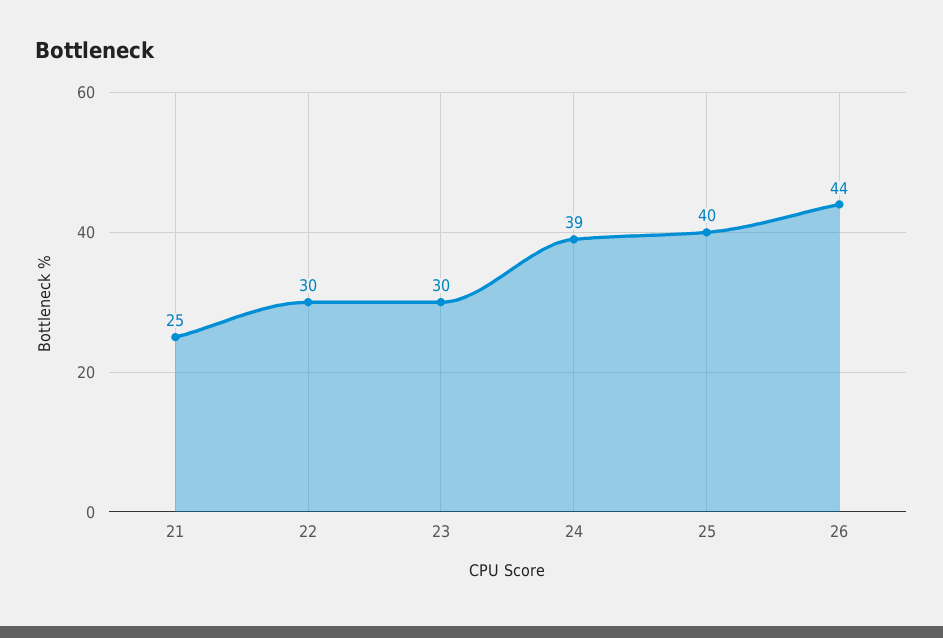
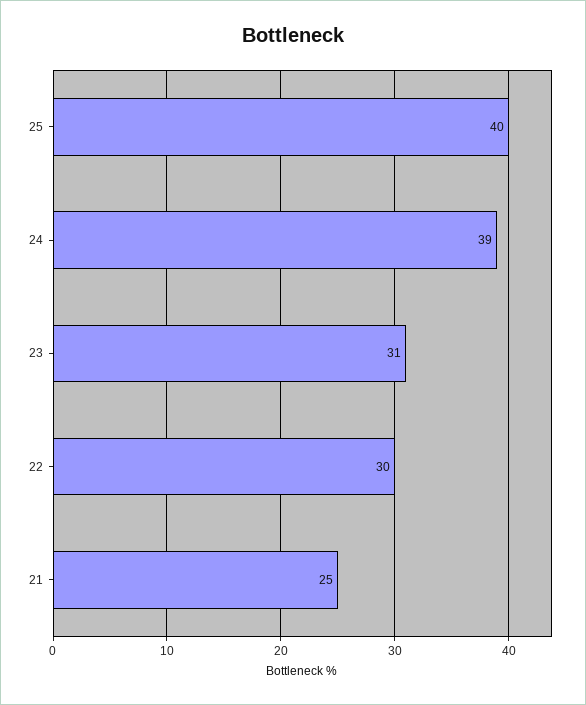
  {
    "21": 25,
    "22": 30,
-   "23": 30,
+   "23": 31,
    "24": 39,
-   "25": 40,
+   "25": 40
-   "26": 44
  }

